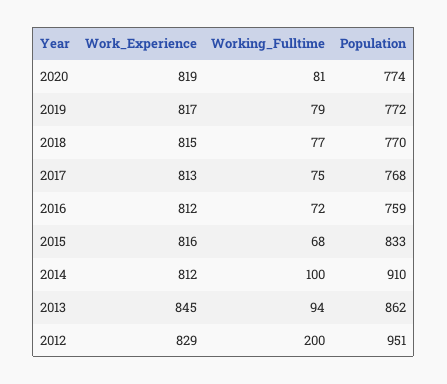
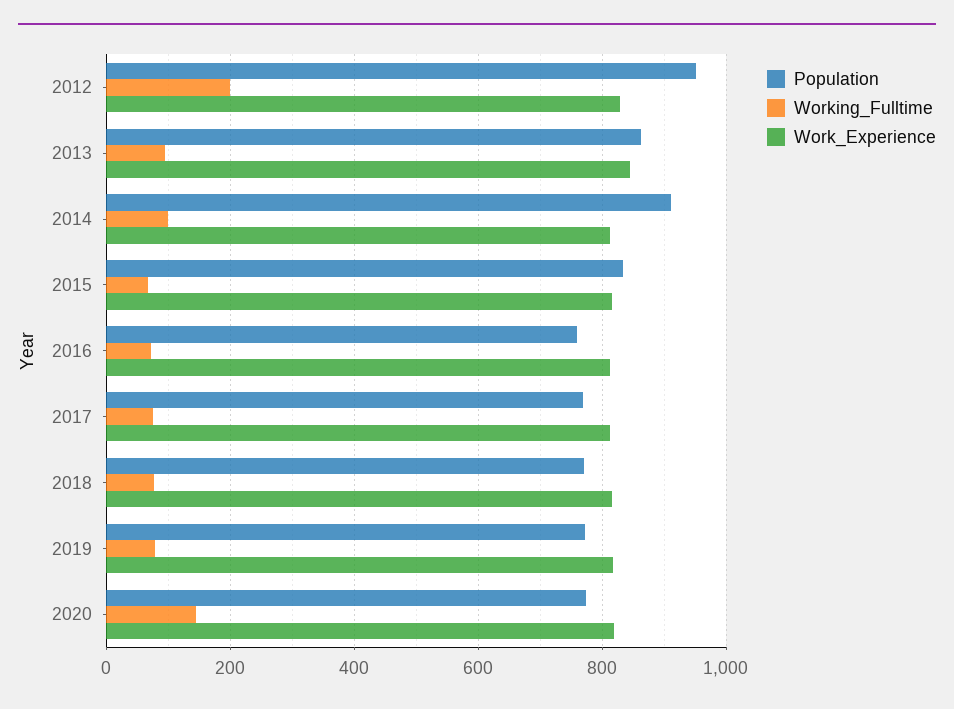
  {
    "Work_Experience": {
      "2020": 819,
      "2019": 817,
      "2018": 815,
      "2017": 813,
      "2016": 812,
      "2015": 816,
      "2014": 812,
      "2013": 845,
      "2012": 829
    },
    "Working_Fulltime": {
-     "2020": 81,
+     "2020": 140,
      "2019": 79,
      "2018": 77,
      "2017": 75,
      "2016": 72,
      "2015": 68,
      "2014": 100,
      "2013": 94,
      "2012": 200
    },
    "Population": {
      "2020": 774,
      "2019": 772,
      "2018": 770,
      "2017": 768,
      "2016": 759,
      "2015": 833,
      "2014": 910,
      "2013": 862,
      "2012": 951
    }
  }

